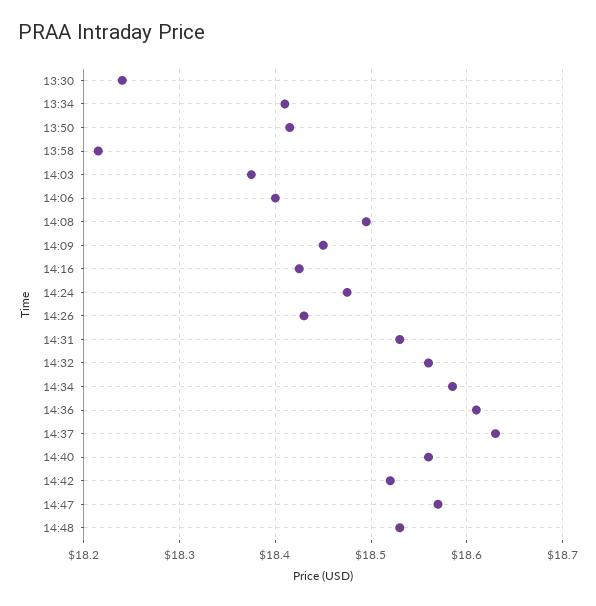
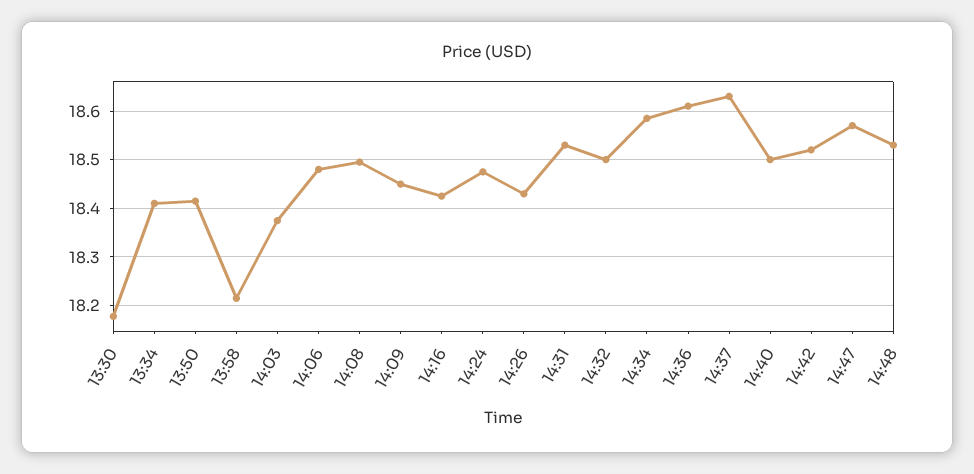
  {
-   "13:30": 18.24,
+   "13:30": 18.18,
    "13:34": 18.41,
    "13:50": 18.42,
    "13:58": 18.22,
    "14:03": 18.38,
-   "14:06": 18.4,
+   "14:06": 18.48,
    "14:08": 18.5,
    "14:09": 18.45,
    "14:16": 18.43,
    "14:24": 18.48,
    "14:26": 18.43,
    "14:31": 18.53,
-   "14:32": 18.56,
+   "14:32": 18.5,
    "14:34": 18.59,
    "14:36": 18.61,
    "14:37": 18.63,
-   "14:40": 18.56,
+   "14:40": 18.5,
    "14:42": 18.52,
    "14:47": 18.57,
    "14:48": 18.53
  }

